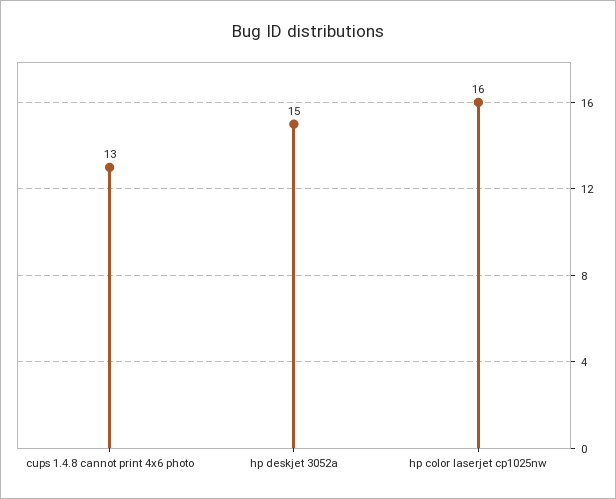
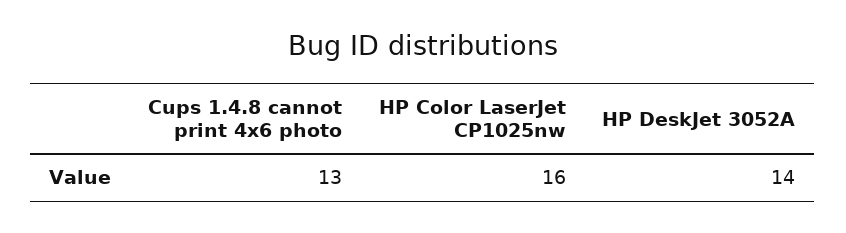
  {
    "cups 1.4.8 cannot print 4x6 photo": 13,
-   "hp deskjet 3052a": 15,
+   "hp deskjet 3052a": 14,
    "hp color laserjet cp1025nw": 16
  }

